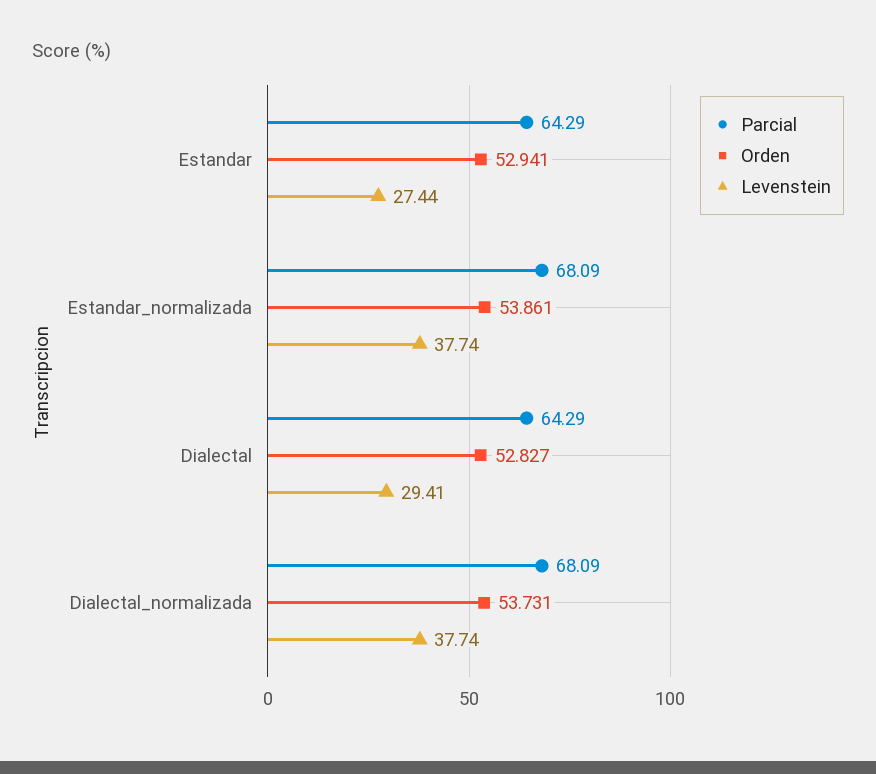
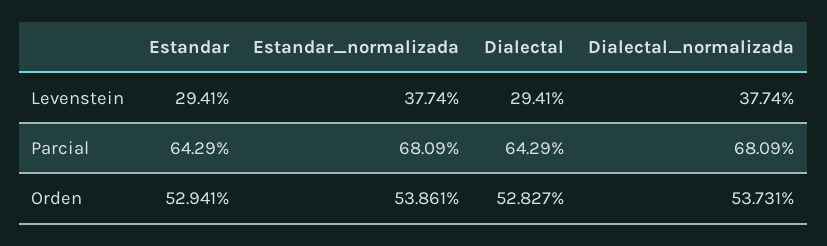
  {
    "Parcial": {
      "Estandar": 64.29,
      "Estandar_normalizada": 68.09,
      "Dialectal": 64.29,
      "Dialectal_normalizada": 68.09
    },
    "Orden": {
      "Estandar": 52.941,
      "Estandar_normalizada": 53.861,
      "Dialectal": 52.827,
      "Dialectal_normalizada": 53.731
    },
    "Levenstein": {
-     "Estandar": 27.44,
+     "Estandar": 29.41,
      "Estandar_normalizada": 37.74,
      "Dialectal": 29.41,
      "Dialectal_normalizada": 37.74
    }
  }

